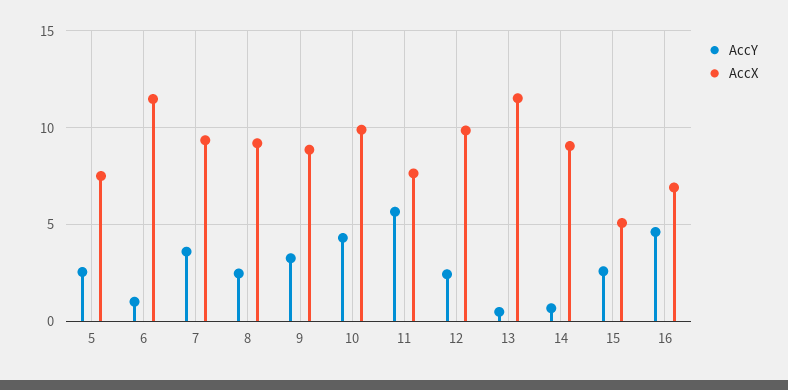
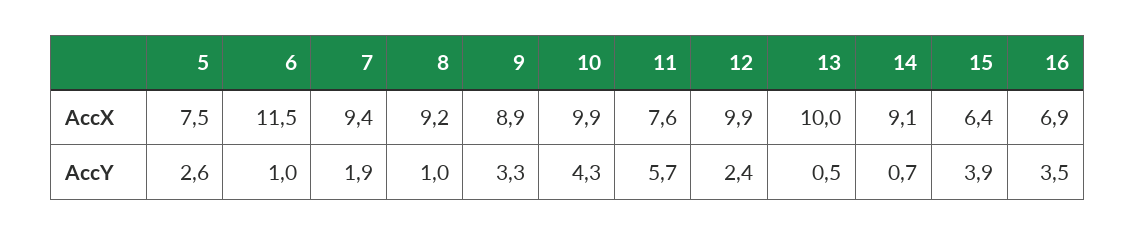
  {
    "AccY": {
      "5": 2.6,
      "6": 1,
-     "7": 3.5,
+     "7": 1.9,
-     "8": 2.5,
+     "8": 1,
      "9": 3.3,
      "10": 4.3,
      "11": 5.7,
      "12": 2.4,
      "13": 0.5,
      "14": 0.7,
-     "15": 2.5,
+     "15": 3.9,
-     "16": 4.5
+     "16": 3.5
    },
    "AccX": {
      "5": 7.5,
      "6": 11.5,
      "7": 9.4,
      "8": 9.2,
      "9": 8.9,
      "10": 9.9,
      "11": 7.6,
      "12": 9.9,
-     "13": 11.5,
+     "13": 10,
      "14": 9.1,
-     "15": 5,
+     "15": 6.4,
      "16": 6.9
    }
  }

